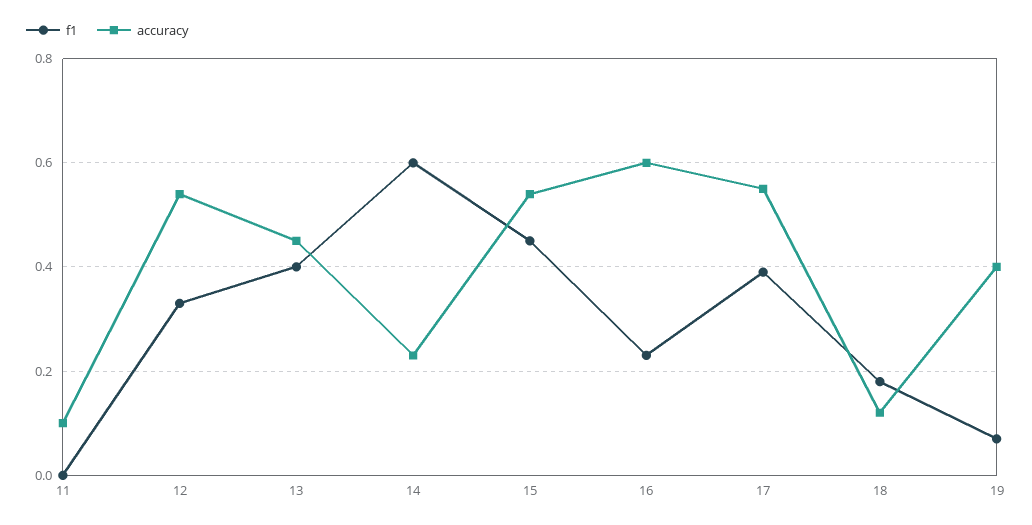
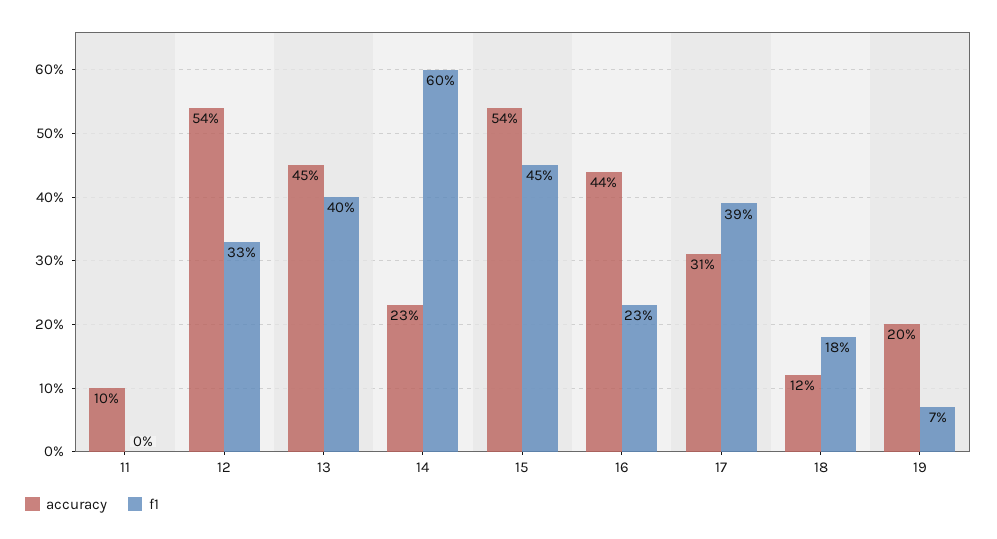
  {
    "f1": {
      "11": 0,
      "12": 0.33,
      "13": 0.4,
      "14": 0.6,
      "15": 0.45,
      "16": 0.23,
      "17": 0.39,
      "18": 0.18,
      "19": 0.07
    },
    "accuracy": {
      "11": 0.1,
      "12": 0.54,
      "13": 0.45,
      "14": 0.23,
      "15": 0.54,
-     "16": 0.6,
+     "16": 0.44,
-     "17": 0.55,
+     "17": 0.31,
      "18": 0.12,
-     "19": 0.4
+     "19": 0.2
    }
  }

